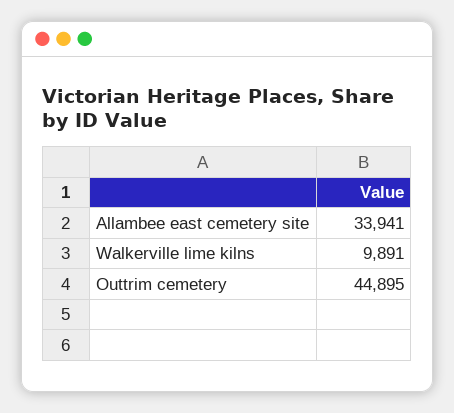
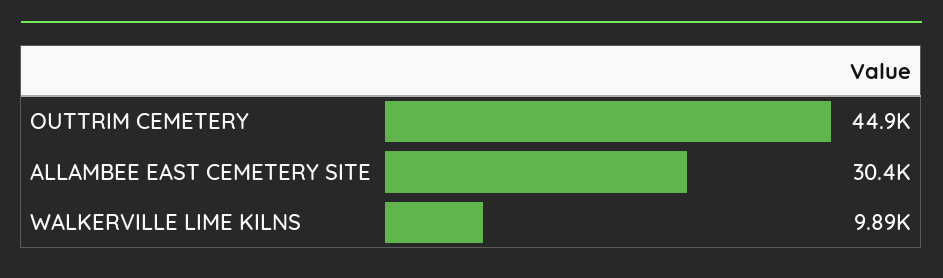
  {
-   "Allambee east cemetery site": 33941,
+   "Allambee east cemetery site": 30400,
    "Walkerville lime kilns": 9891,
    "Outtrim cemetery": 44895
  }

